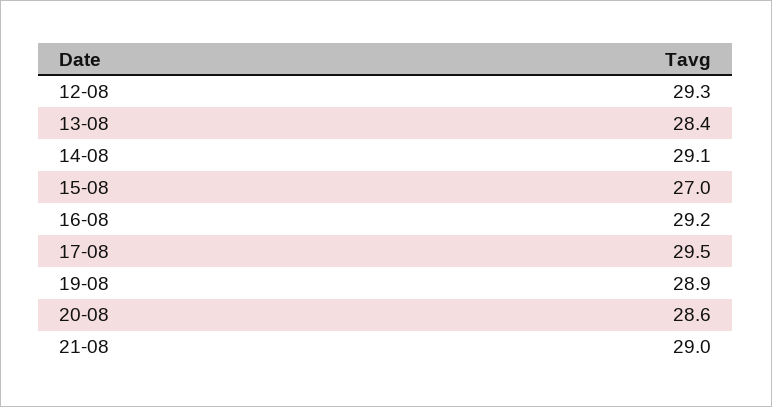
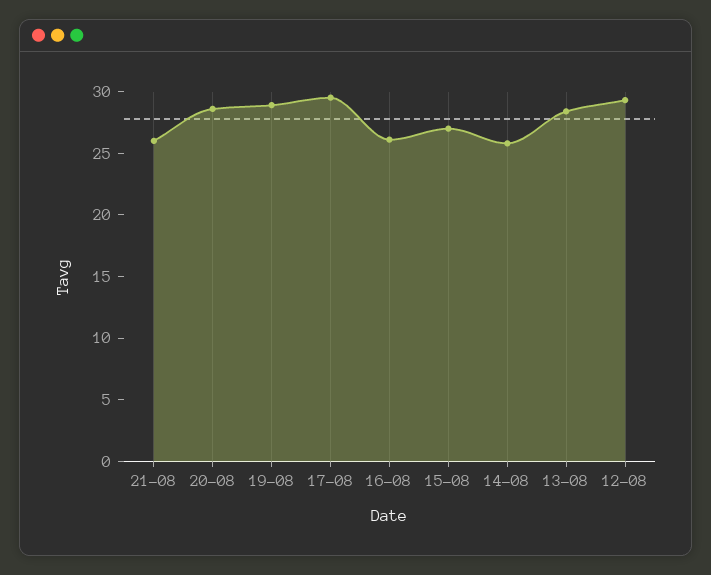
  {
    "12-08": 29.3,
    "13-08": 28.4,
-   "14-08": 29.1,
+   "14-08": 26,
    "15-08": 27,
-   "16-08": 29.2,
+   "16-08": 26,
    "17-08": 29.5,
    "19-08": 28.9,
    "20-08": 28.6,
-   "21-08": 29
+   "21-08": 26
  }

